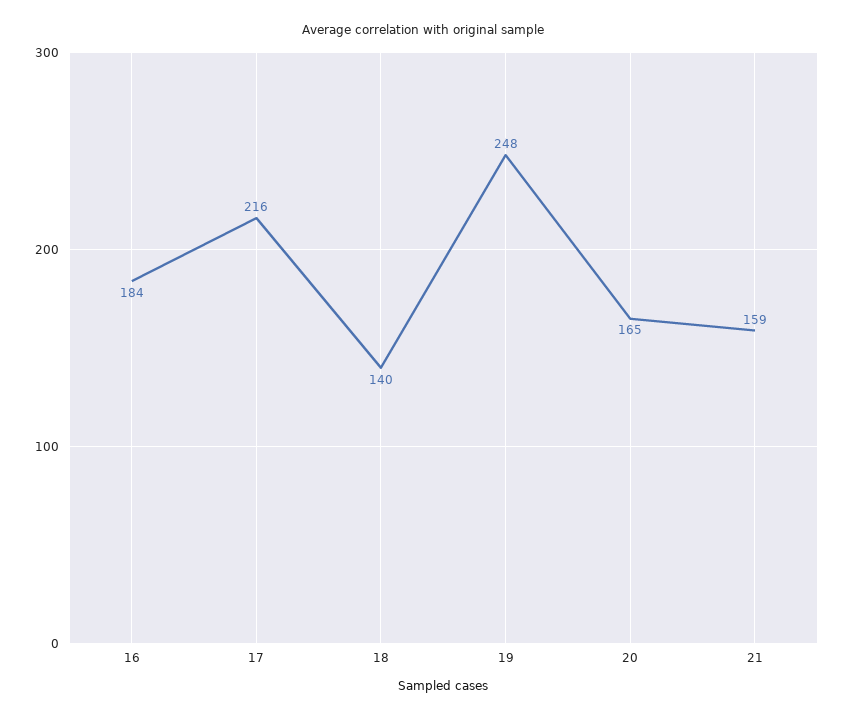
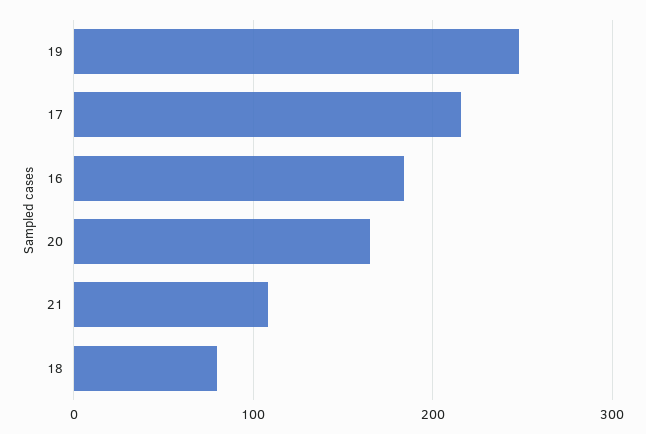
  {
    "16": 184,
    "17": 216,
-   "18": 140,
+   "18": 80,
    "19": 248,
    "20": 165,
-   "21": 159
+   "21": 110
  }

